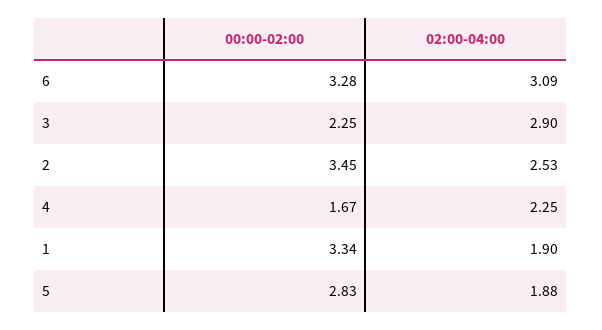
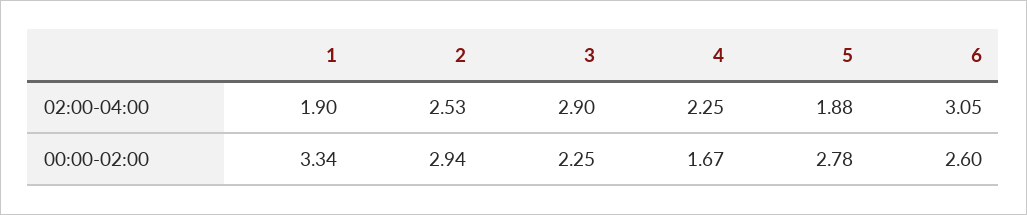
  {
    "00:00-02:00": {
-     "6": 3.28,
+     "6": 2.6,
      "3": 2.25,
-     "2": 3.45,
+     "2": 2.94,
      "4": 1.67,
      "1": 3.34,
-     "5": 2.83
+     "5": 2.78
    },
    "02:00-04:00": {
-     "6": 3.09,
+     "6": 3.05,
      "3": 2.9,
      "2": 2.53,
      "4": 2.25,
      "1": 1.9,
      "5": 1.88
    }
  }

